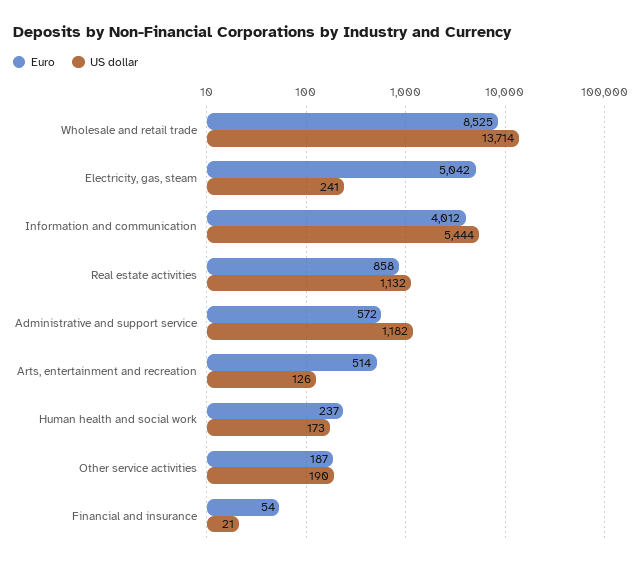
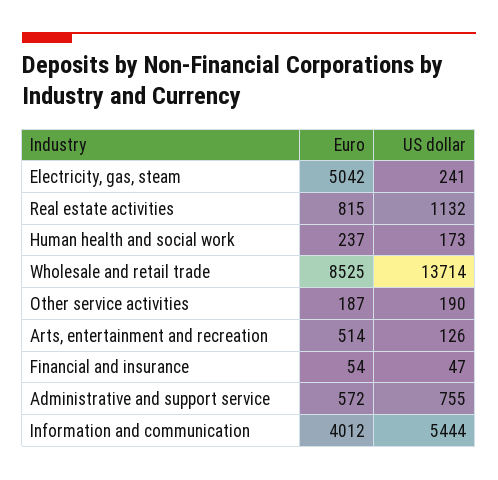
  {
    "Euro": {
      "Wholesale and retail trade": 8525,
      "Electricity, gas, steam": 5042,
      "Information and communication": 4012,
-     "Real estate activities": 858,
+     "Real estate activities": 815,
      "Administrative and support service": 572,
      "Arts, entertainment and recreation": 514,
      "Human health and social work": 237,
      "Other service activities": 187,
      "Financial and insurance": 54
    },
    "US dollar": {
      "Wholesale and retail trade": 13714,
      "Electricity, gas, steam": 241,
      "Information and communication": 5444,
      "Real estate activities": 1132,
-     "Administrative and support service": 1182,
+     "Administrative and support service": 755,
      "Arts, entertainment and recreation": 126,
      "Human health and social work": 173,
      "Other service activities": 190,
-     "Financial and insurance": 21
+     "Financial and insurance": 47
    }
  }

